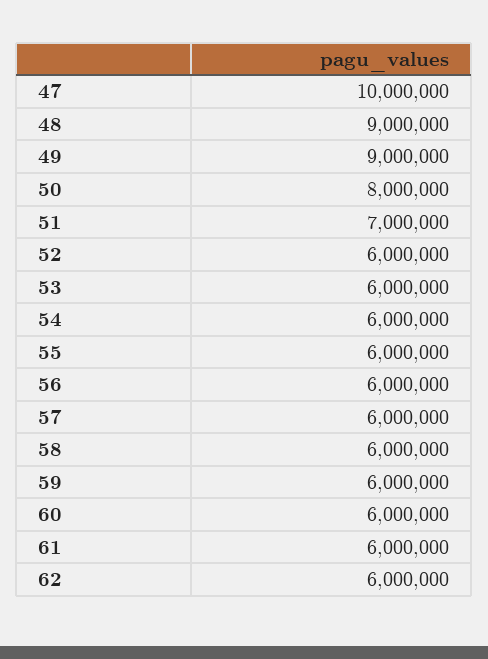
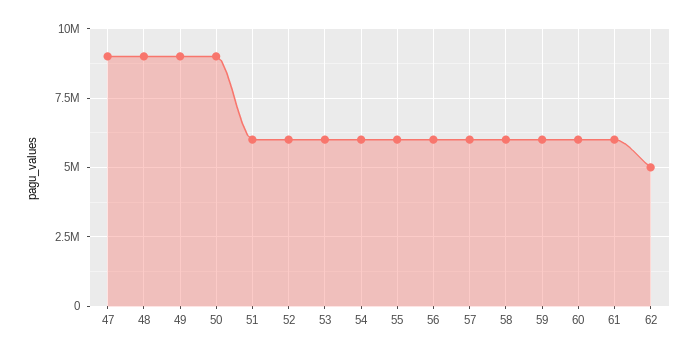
  {
-   "47": 10000000,
+   "47": 9000000,
    "48": 9000000,
    "49": 9000000,
-   "50": 8000000,
+   "50": 9000000,
-   "51": 7000000,
+   "51": 6000000,
    "52": 6000000,
    "53": 6000000,
    "54": 6000000,
    "55": 6000000,
    "56": 6000000,
    "57": 6000000,
    "58": 6000000,
    "59": 6000000,
    "60": 6000000,
    "61": 6000000,
-   "62": 6000000
+   "62": 5000000
  }

